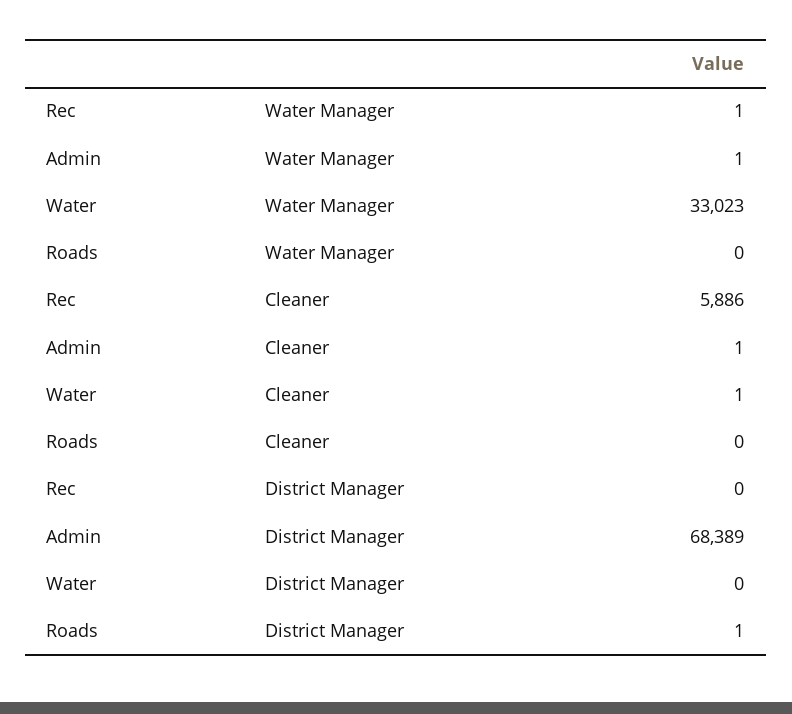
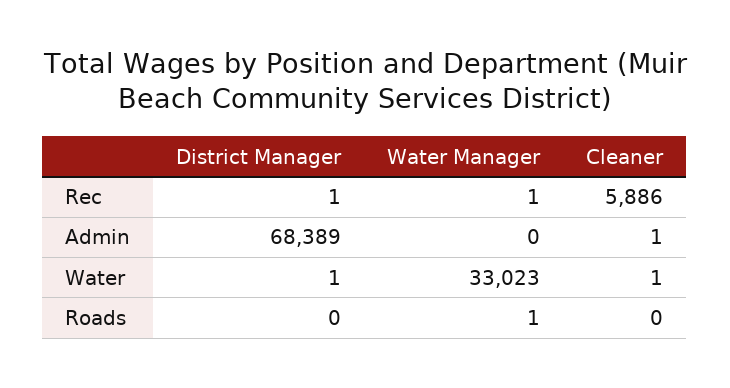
  {
    "Rec": {
      "Water Manager": 1,
      "Cleaner": 5886,
-     "District Manager": 0
+     "District Manager": 1
    },
    "Admin": {
-     "Water Manager": 1,
+     "Water Manager": 0,
      "Cleaner": 1,
      "District Manager": 68389
    },
    "Water": {
      "Water Manager": 33023,
      "Cleaner": 1,
-     "District Manager": 0
+     "District Manager": 1
    },
    "Roads": {
-     "Water Manager": 0,
+     "Water Manager": 1,
      "Cleaner": 0,
-     "District Manager": 1
+     "District Manager": 0
    }
  }

